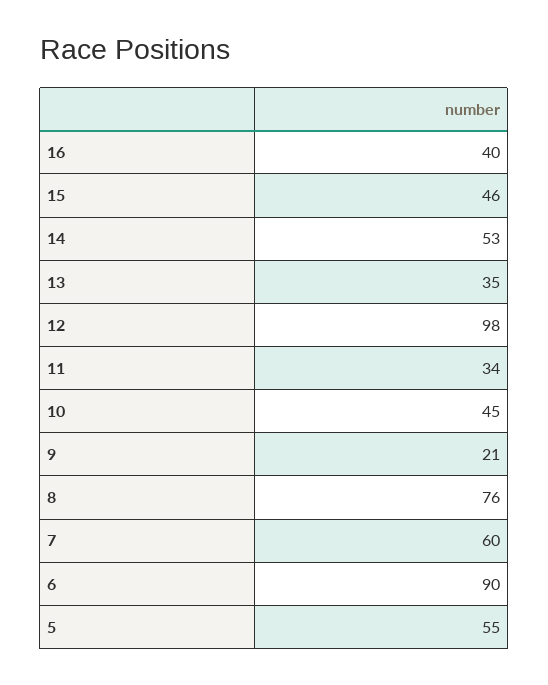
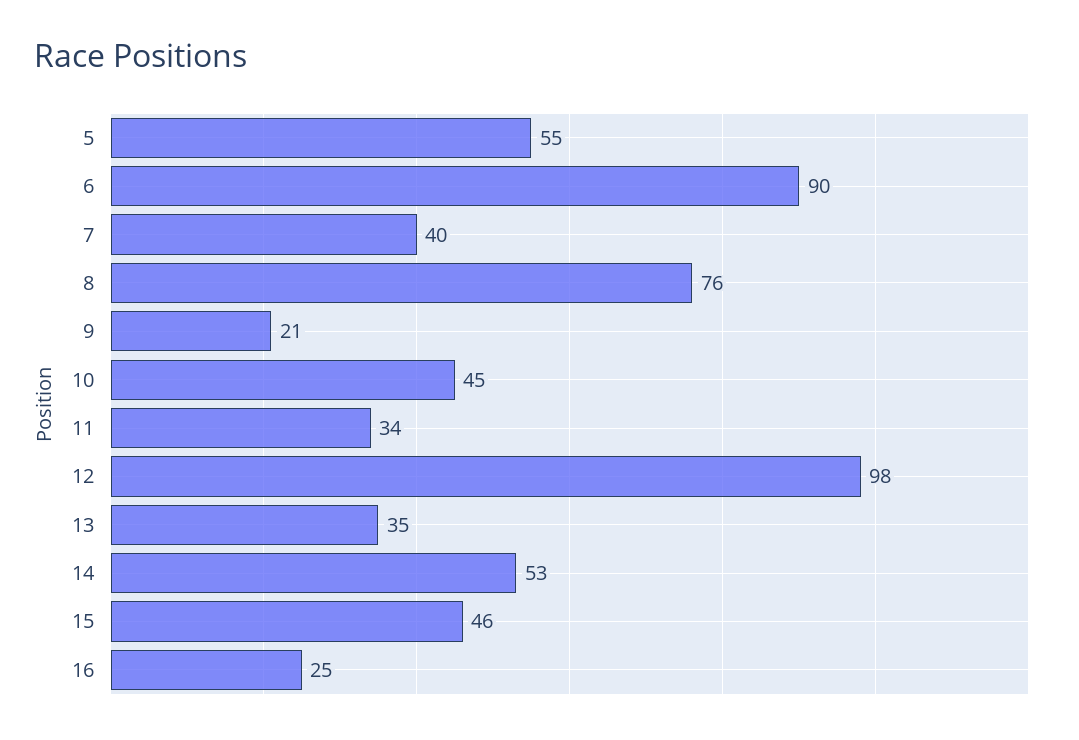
  {
-   "16": 40,
+   "16": 25,
    "15": 46,
    "14": 53,
    "13": 35,
    "12": 98,
    "11": 34,
    "10": 45,
    "9": 21,
    "8": 76,
-   "7": 60,
+   "7": 40,
    "6": 90,
    "5": 55
  }

